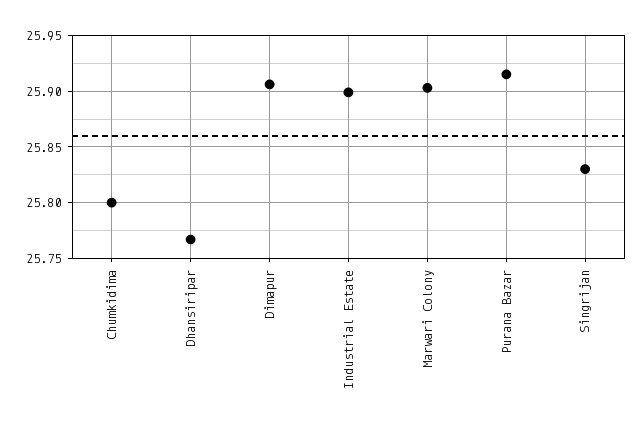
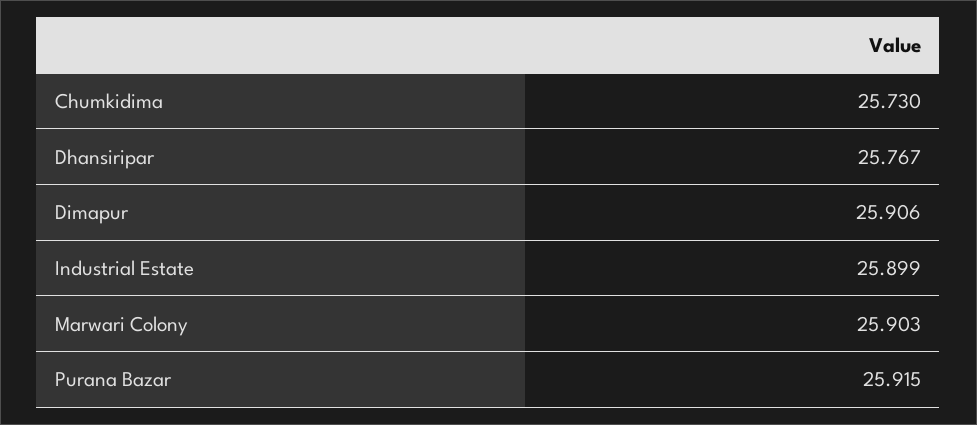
  {
-   "Chumkidima": 25.8,
+   "Chumkidima": 25.73,
    "Dhansiripar": 25.767,
    "Dimapur": 25.906,
    "Industrial Estate": 25.899,
    "Marwari Colony": 25.903,
-   "Purana Bazar": 25.915,
+   "Purana Bazar": 25.915
-   "Singrijan": 25.83
  }

